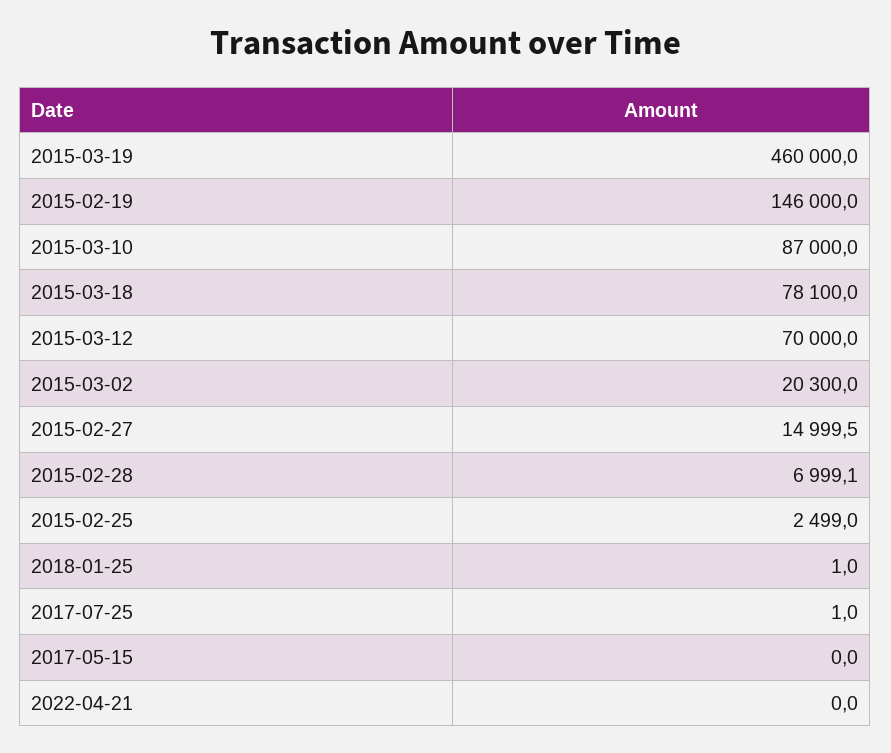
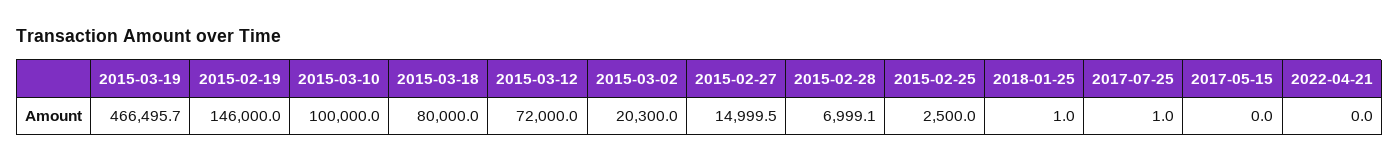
  {
-   "2015-03-19": 460000,
+   "2015-03-19": 466495.7,
    "2015-02-19": 146000,
-   "2015-03-10": 87000,
+   "2015-03-10": 100000,
-   "2015-03-18": 78100,
+   "2015-03-18": 80000,
-   "2015-03-12": 70000,
+   "2015-03-12": 72000,
    "2015-03-02": 20300,
    "2015-02-27": 14999.5,
    "2015-02-28": 6999.1,
-   "2015-02-25": 2499,
+   "2015-02-25": 2500,
    "2018-01-25": 1,
    "2017-07-25": 1,
    "2017-05-15": 0,
    "2022-04-21": 0
  }

